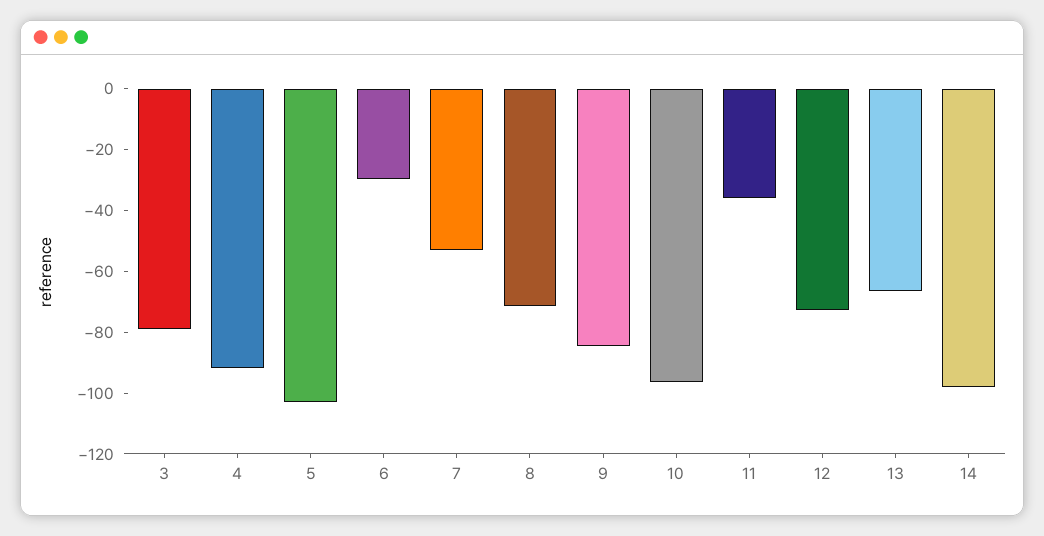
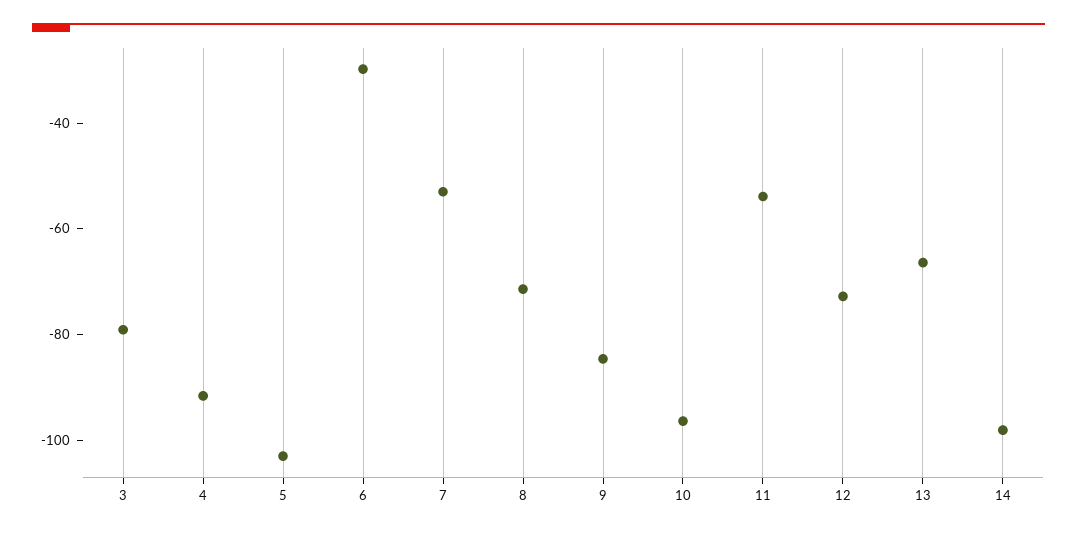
  {
    "3": -80,
    "4": -90,
    "5": -105,
    "6": -30,
    "7": -55,
    "8": -70,
    "9": -85,
    "10": -95,
-   "11": -35,
+   "11": -55,
    "12": -75,
    "13": -65,
    "14": -100
  }

